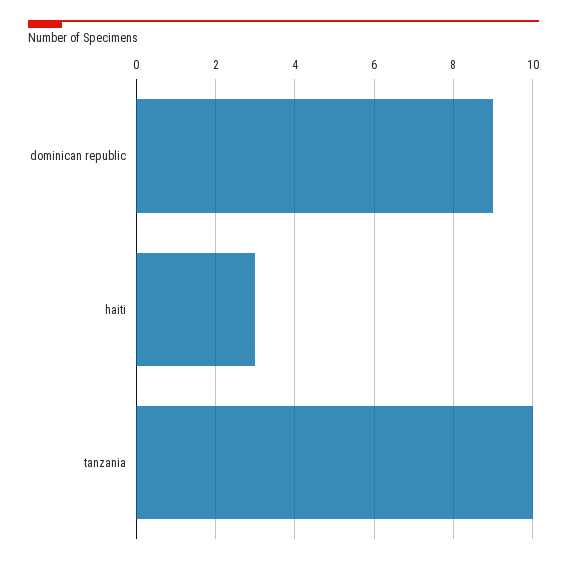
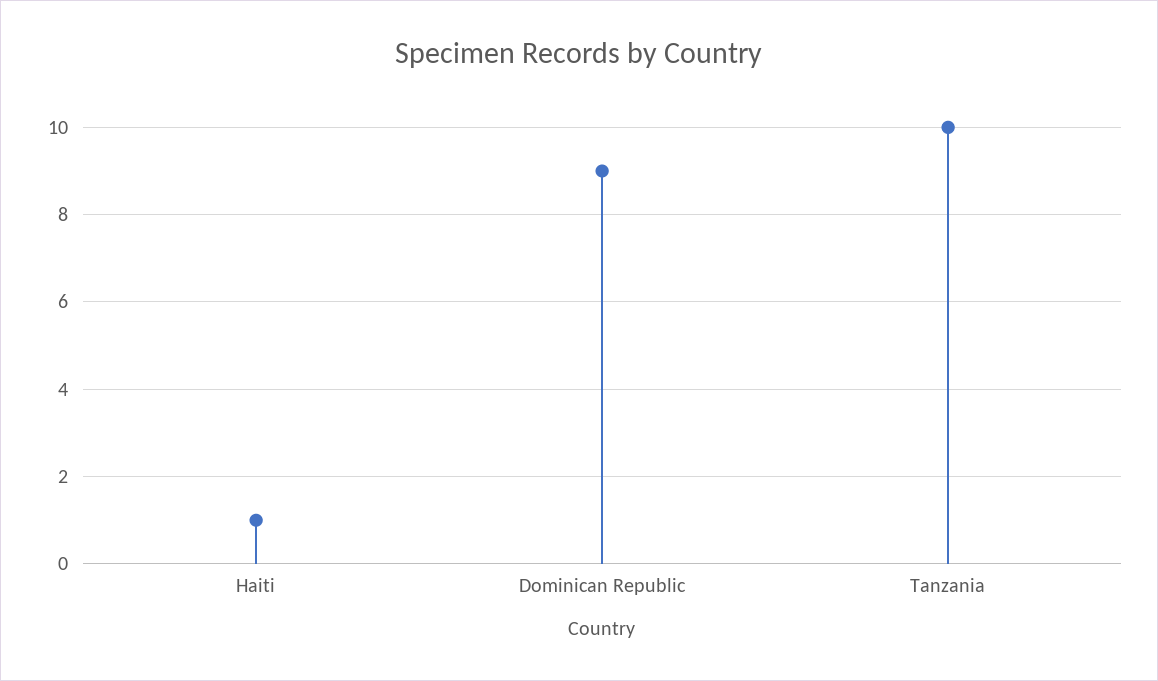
  {
    "dominican republic": 9,
-   "haiti": 3,
+   "haiti": 1,
    "tanzania": 10
  }

